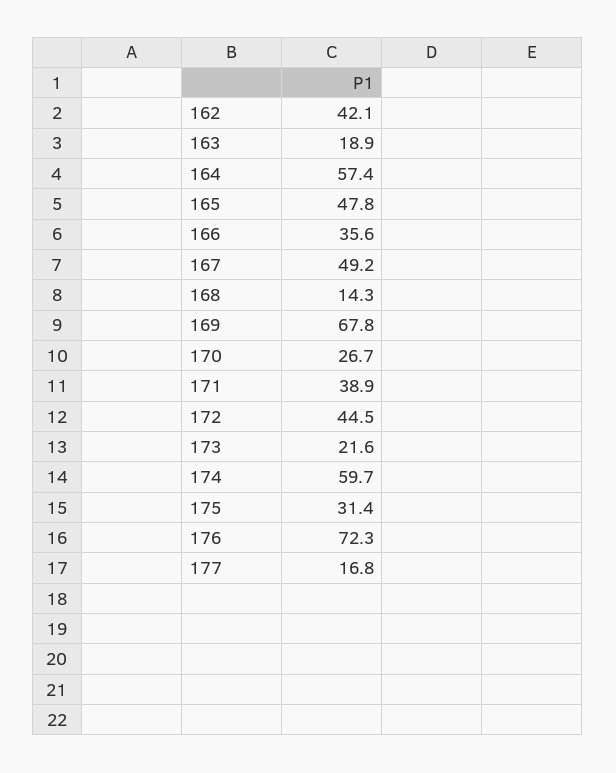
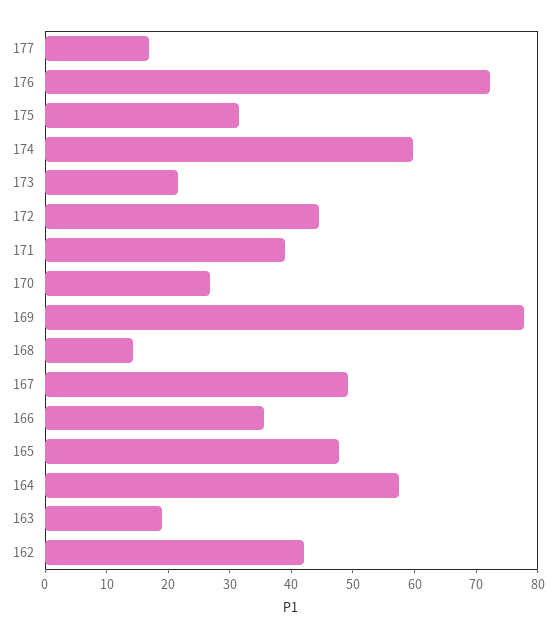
  {
    "162": 42.1,
    "163": 18.9,
    "164": 57.4,
    "165": 47.8,
    "166": 35.6,
    "167": 49.2,
    "168": 14.3,
-   "169": 67.8,
+   "169": 78,
    "170": 26.7,
    "171": 38.9,
    "172": 44.5,
    "173": 21.6,
    "174": 59.7,
    "175": 31.4,
    "176": 72.3,
    "177": 16.8
  }

